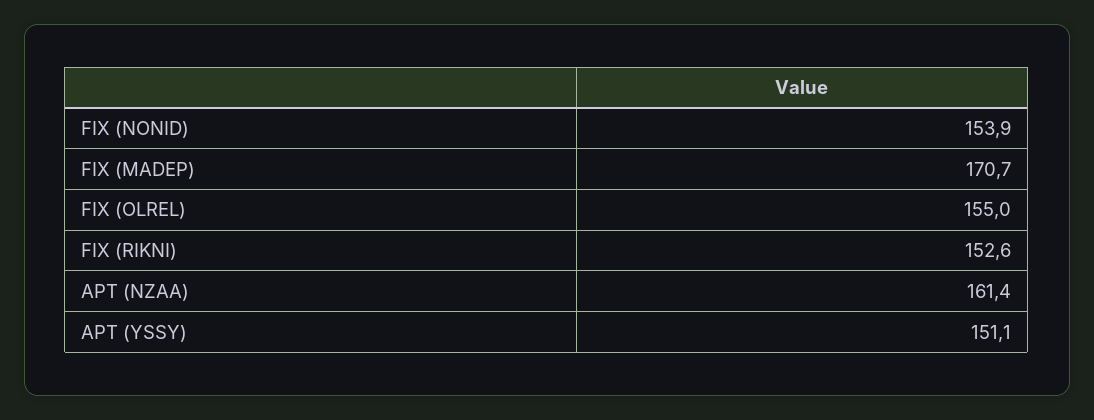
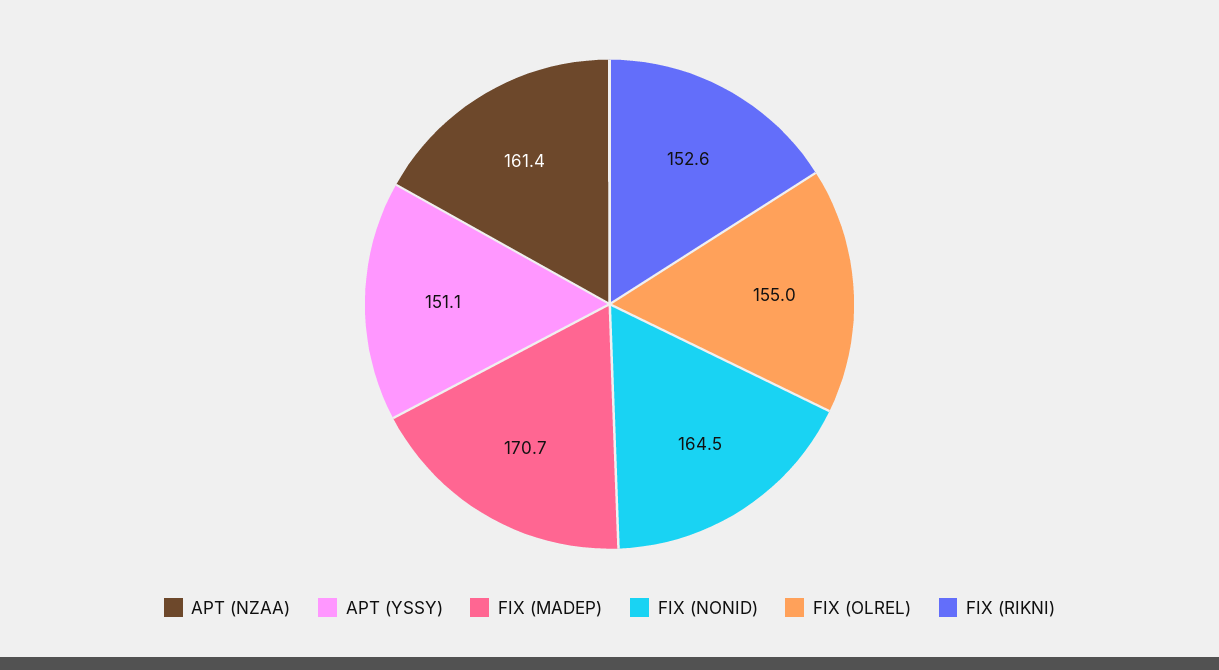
  {
-   "FIX (NONID)": 153.9,
+   "FIX (NONID)": 164.5,
    "FIX (MADEP)": 170.7,
    "FIX (OLREL)": 155,
    "FIX (RIKNI)": 152.6,
    "APT (NZAA)": 161.4,
    "APT (YSSY)": 151.1
  }

